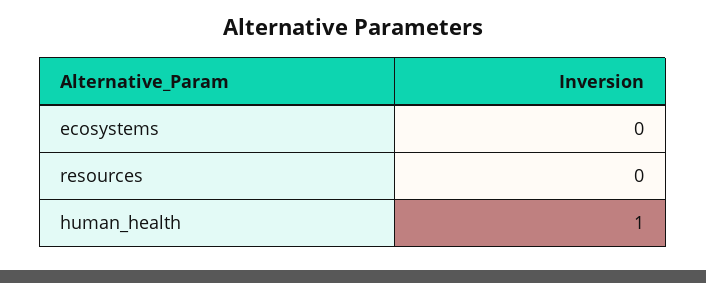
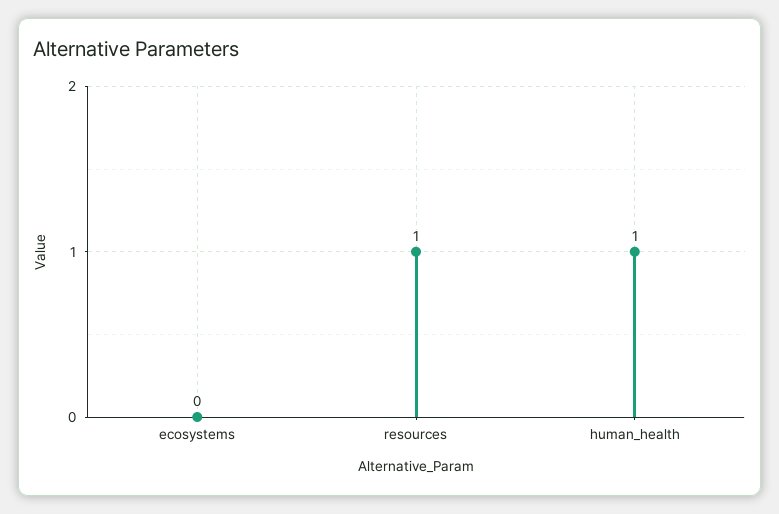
  {
    "ecosystems": 0,
-   "resources": 0,
+   "resources": 1,
    "human_health": 1
  }

